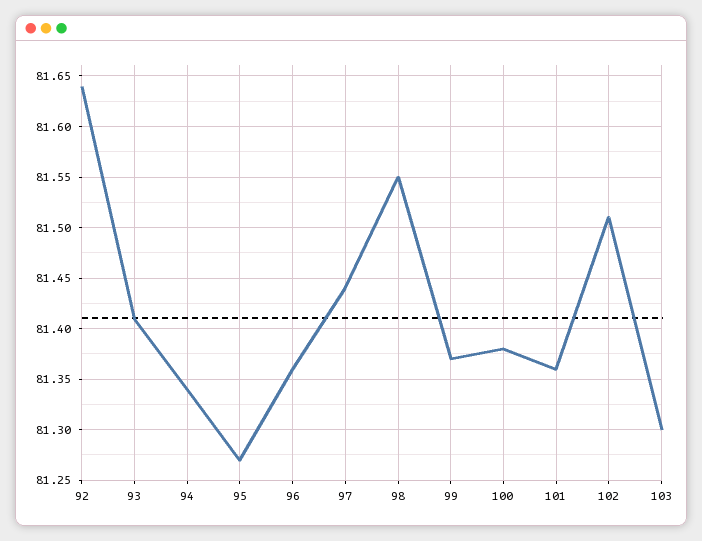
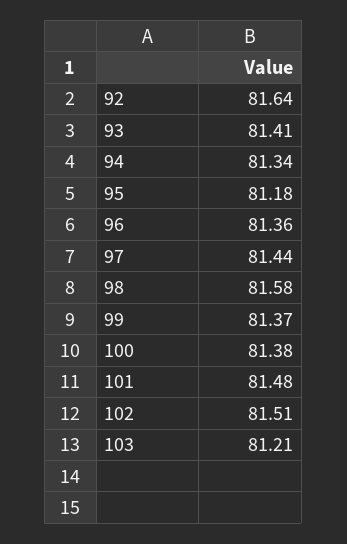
  {
    "92": 81.64,
    "93": 81.41,
    "94": 81.34,
-   "95": 81.27,
+   "95": 81.18,
    "96": 81.36,
    "97": 81.44,
-   "98": 81.55,
+   "98": 81.58,
    "99": 81.37,
    "100": 81.38,
-   "101": 81.36,
+   "101": 81.48,
    "102": 81.51,
-   "103": 81.3
+   "103": 81.21
  }

